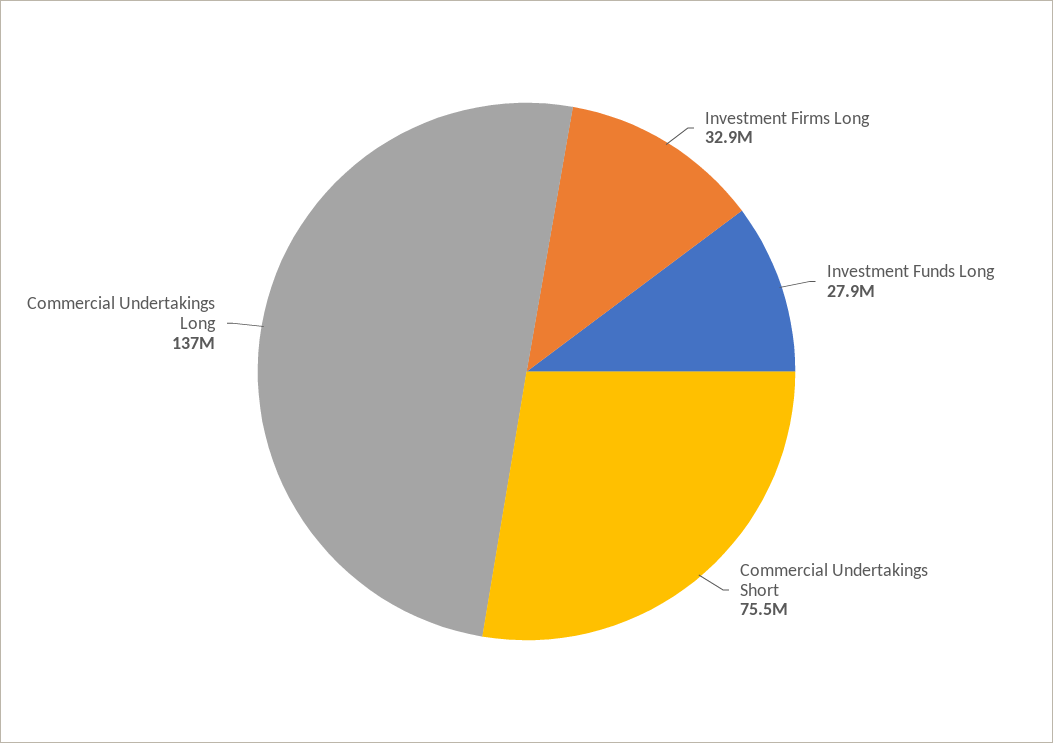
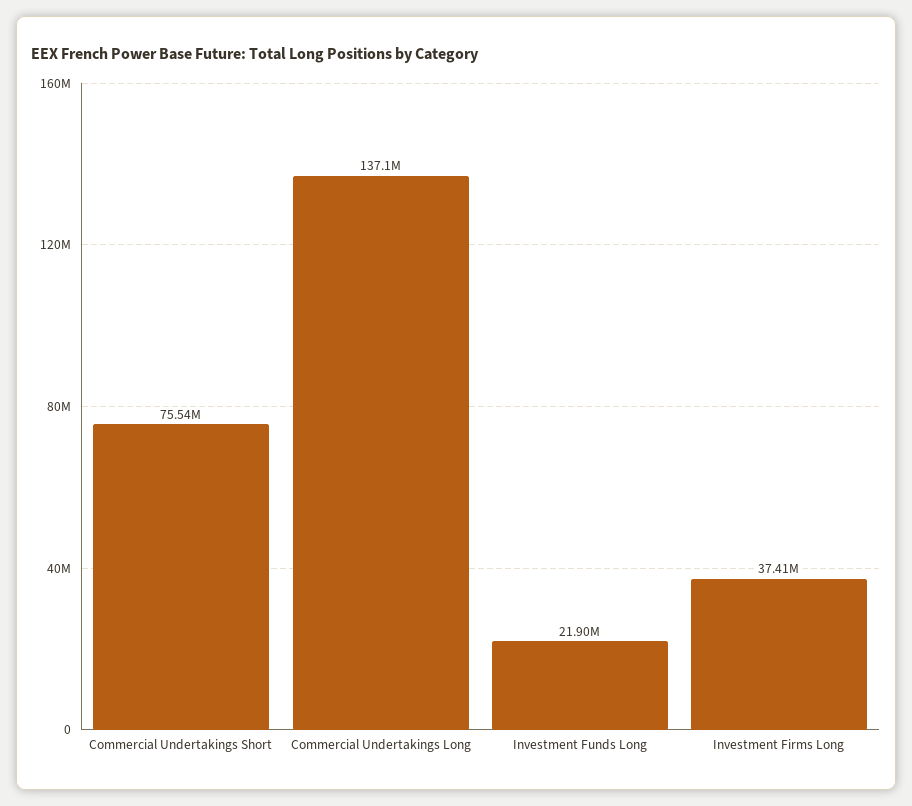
  {
-   "Investment Firms Long": 32900000,
+   "Investment Firms Long": 37410000,
-   "Investment Funds Long": 27900000,
+   "Investment Funds Long": 21900000,
    "Commercial Undertakings Short": 75540000,
    "Commercial Undertakings Long": 137100000
  }

